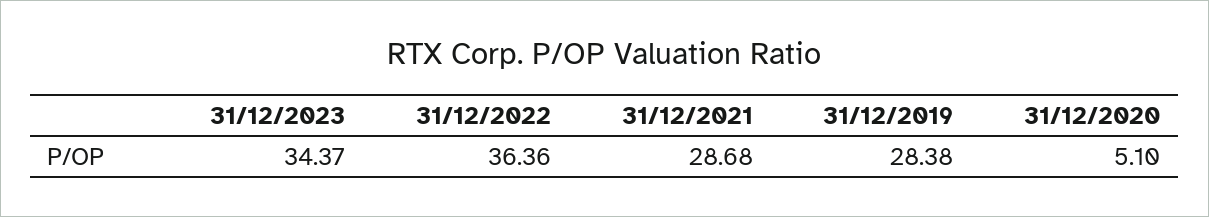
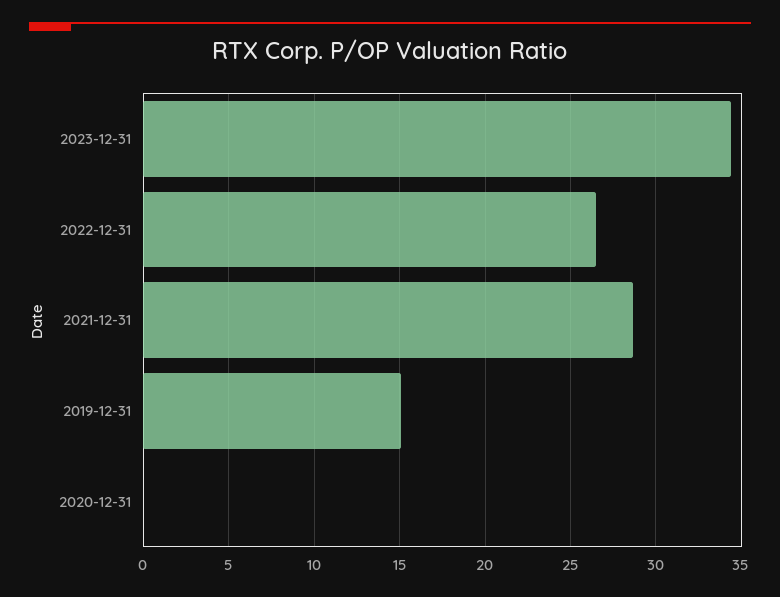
  {
    "31/12/2023": 34.37,
-   "31/12/2022": 36.36,
+   "31/12/2022": 26.5,
    "31/12/2021": 28.68,
-   "31/12/2019": 28.38,
+   "31/12/2019": 15,
-   "31/12/2020": 5.1
+   "31/12/2020": 0
  }

